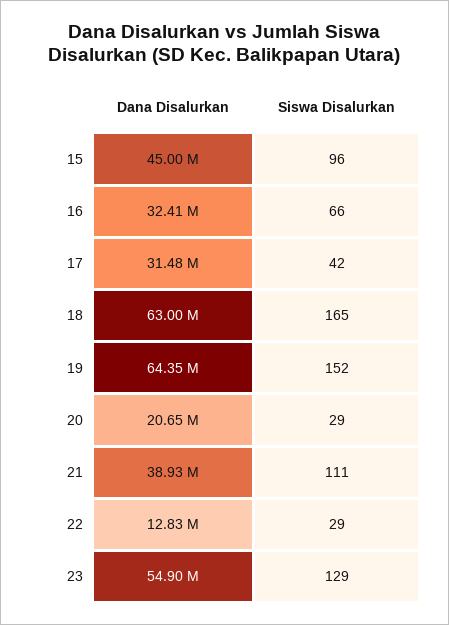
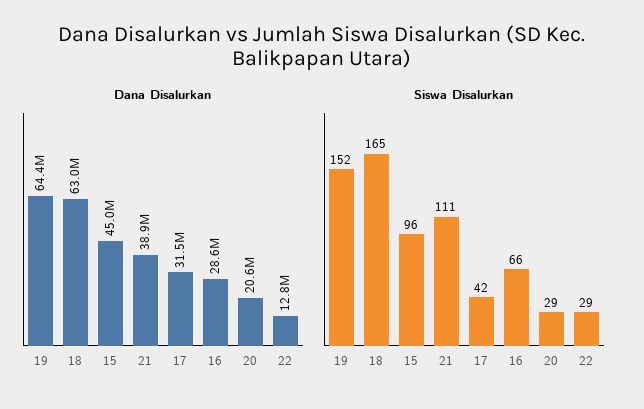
  {
    "Dana Disalurkan": {
      "15": 45000000,
-     "16": 32410000,
+     "16": 28600000,
      "17": 31480000,
      "18": 63000000,
      "19": 64350000,
      "20": 20650000,
      "21": 38930000,
-     "22": 12830000,
+     "22": 12830000
-     "23": 54900000
    },
    "Siswa Disalurkan": {
      "15": 96,
      "16": 66,
      "17": 42,
      "18": 165,
      "19": 152,
      "20": 29,
      "21": 111,
-     "22": 29,
+     "22": 29
-     "23": 129
    }
  }

